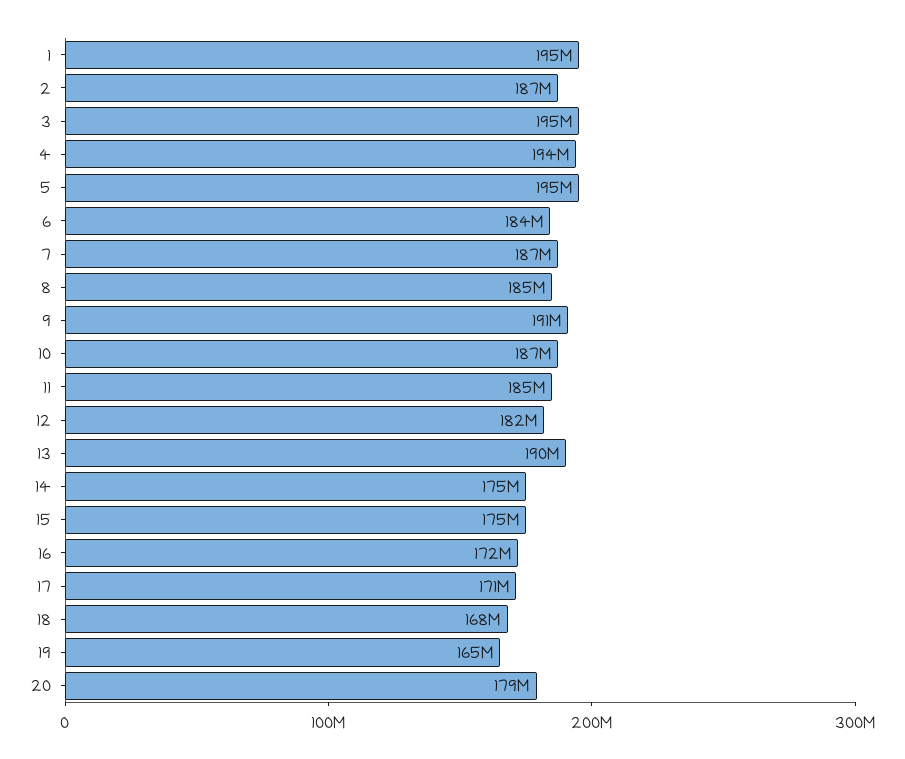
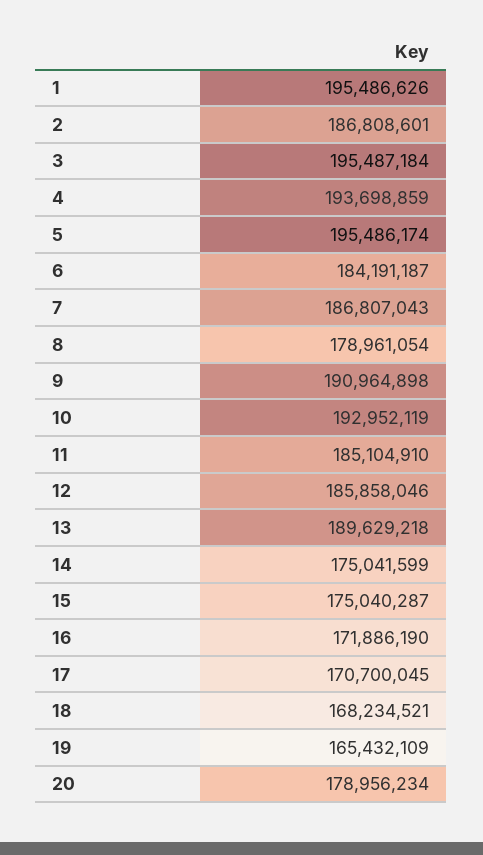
  {
    "1": 195486626,
    "2": 186808601,
    "3": 195487184,
    "4": 193698859,
    "5": 195486174,
    "6": 184191187,
    "7": 186807043,
-   "8": 185000000,
+   "8": 178961054,
    "9": 190964898,
-   "10": 187000000,
+   "10": 192952119,
    "11": 185104910,
-   "12": 182000000,
+   "12": 185858046,
    "13": 189629218,
    "14": 175041599,
    "15": 175040287,
    "16": 171886190,
    "17": 170700045,
    "18": 168234521,
    "19": 165432109,
    "20": 178956234
  }

